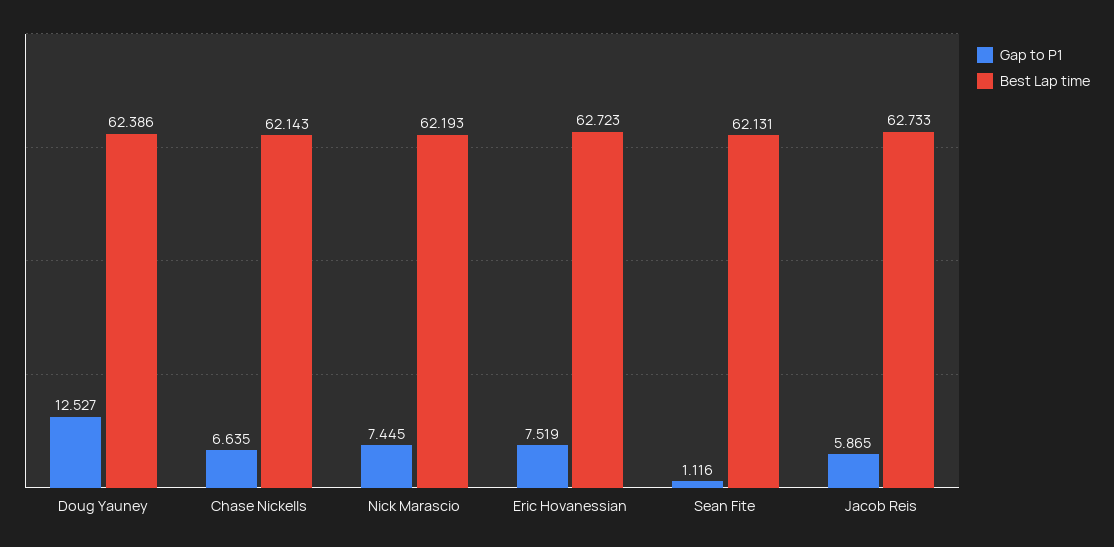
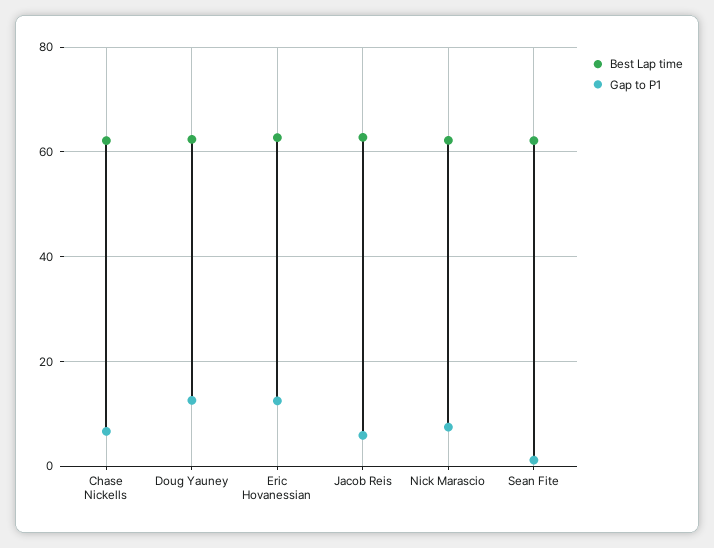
  {
    "Gap to P1": {
      "Doug Yauney": 12.527,
      "Chase Nickells": 6.635,
      "Nick Marascio": 7.445,
-     "Eric Hovanessian": 7.519,
+     "Eric Hovanessian": 12,
      "Sean Fite": 1.116,
      "Jacob Reis": 5.865
    },
    "Best Lap time": {
      "Doug Yauney": 62.386,
      "Chase Nickells": 62.143,
      "Nick Marascio": 62.193,
      "Eric Hovanessian": 62.723,
      "Sean Fite": 62.131,
      "Jacob Reis": 62.733
    }
  }

